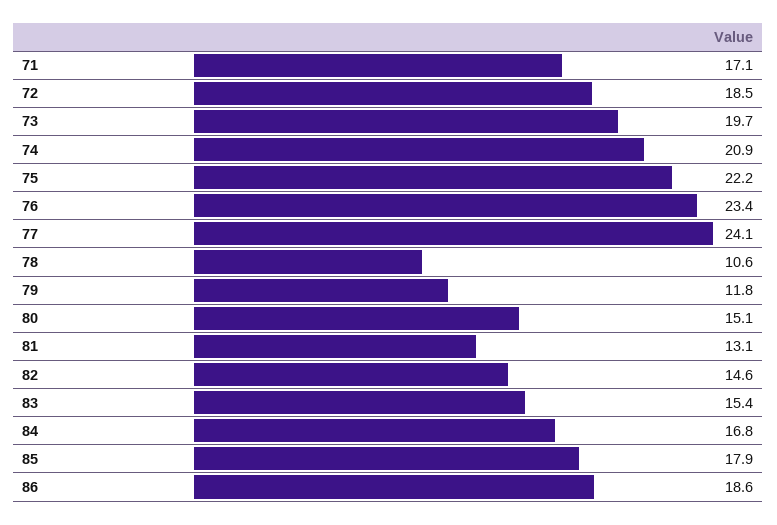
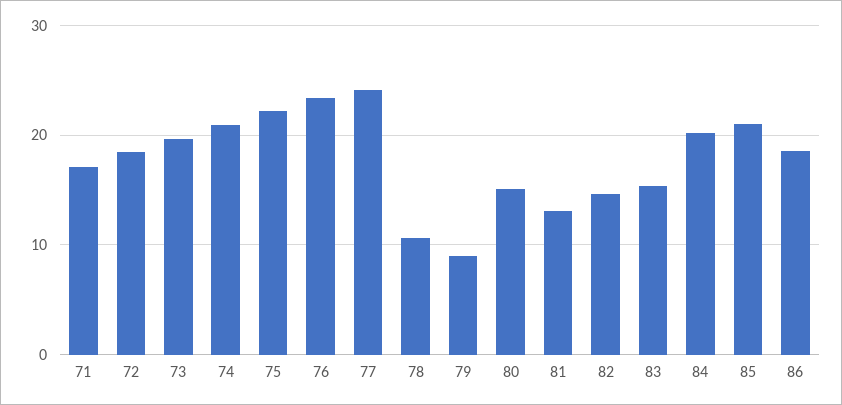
  {
    "71": 17.1,
    "72": 18.5,
    "73": 19.7,
    "74": 20.9,
    "75": 22.2,
    "76": 23.4,
    "77": 24.1,
    "78": 10.6,
-   "79": 11.8,
+   "79": 9,
    "80": 15.1,
    "81": 13.1,
    "82": 14.6,
    "83": 15.4,
-   "84": 16.8,
+   "84": 20,
-   "85": 17.9,
+   "85": 21,
    "86": 18.6
  }

